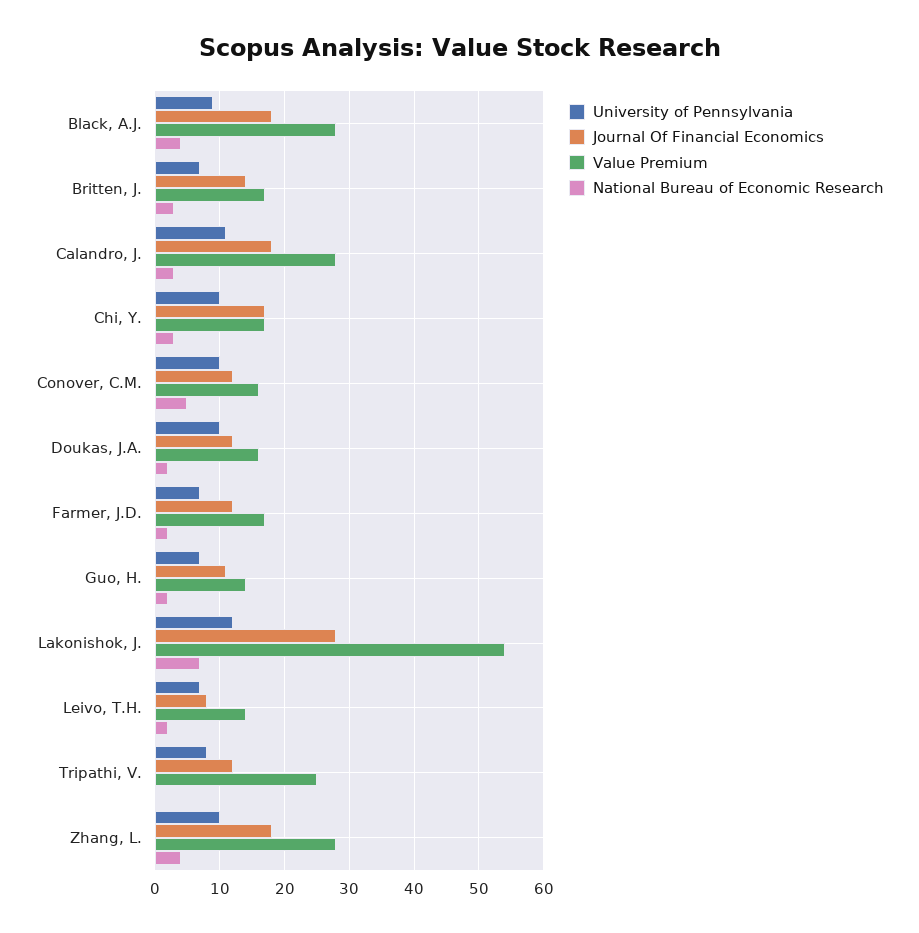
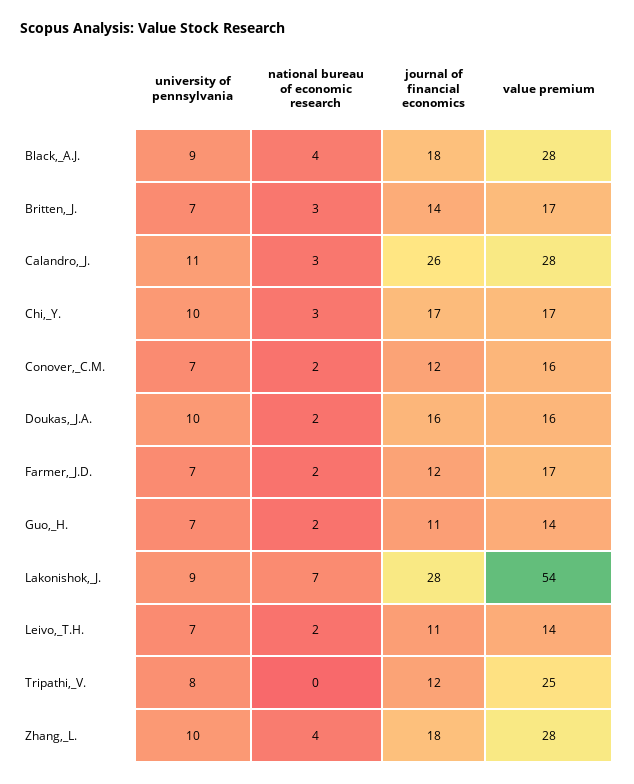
  {
    "University of Pennsylvania": {
      "Black, A.J.": 9,
      "Britten, J.": 7,
      "Calandro, J.": 11,
      "Chi, Y.": 10,
-     "Conover, C.M.": 10,
+     "Conover, C.M.": 7,
      "Doukas, J.A.": 10,
      "Farmer, J.D.": 7,
      "Guo, H.": 7,
-     "Lakonishok, J.": 12,
+     "Lakonishok, J.": 9,
      "Leivo, T.H.": 7,
      "Tripathi, V.": 8,
      "Zhang, L.": 10
    },
    "Journal Of Financial Economics": {
      "Black, A.J.": 18,
      "Britten, J.": 14,
-     "Calandro, J.": 18,
+     "Calandro, J.": 26,
      "Chi, Y.": 17,
      "Conover, C.M.": 12,
-     "Doukas, J.A.": 12,
+     "Doukas, J.A.": 16,
      "Farmer, J.D.": 12,
      "Guo, H.": 11,
      "Lakonishok, J.": 28,
-     "Leivo, T.H.": 8,
+     "Leivo, T.H.": 11,
      "Tripathi, V.": 12,
      "Zhang, L.": 18
    },
    "Value Premium": {
      "Black, A.J.": 28,
      "Britten, J.": 17,
      "Calandro, J.": 28,
      "Chi, Y.": 17,
      "Conover, C.M.": 16,
      "Doukas, J.A.": 16,
      "Farmer, J.D.": 17,
      "Guo, H.": 14,
      "Lakonishok, J.": 54,
      "Leivo, T.H.": 14,
      "Tripathi, V.": 25,
      "Zhang, L.": 28
    },
    "National Bureau of Economic Research": {
      "Black, A.J.": 4,
      "Britten, J.": 3,
      "Calandro, J.": 3,
      "Chi, Y.": 3,
-     "Conover, C.M.": 5,
+     "Conover, C.M.": 2,
      "Doukas, J.A.": 2,
      "Farmer, J.D.": 2,
      "Guo, H.": 2,
      "Lakonishok, J.": 7,
      "Leivo, T.H.": 2,
      "Tripathi, V.": 0,
      "Zhang, L.": 4
    }
  }

